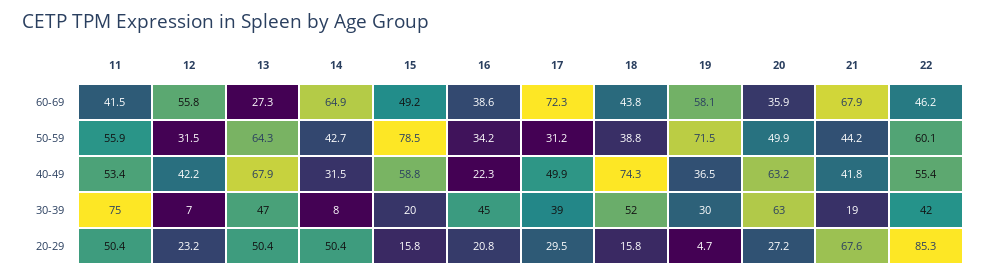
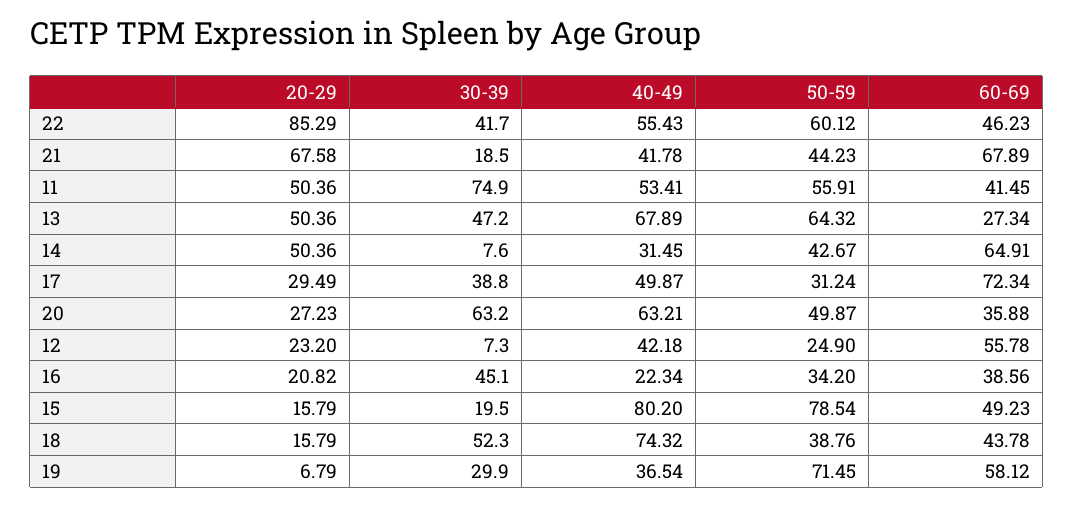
  {
    "11": {
      "60-69": 41.45,
      "50-59": 55.91,
      "40-49": 53.41,
      "30-39": 74.9,
      "20-29": 50.36
    },
    "12": {
      "60-69": 55.78,
-     "50-59": 31.5,
+     "50-59": 24.9,
      "40-49": 42.18,
      "30-39": 7.3,
      "20-29": 23.2
    },
    "13": {
      "60-69": 27.34,
      "50-59": 64.32,
      "40-49": 67.89,
      "30-39": 47.2,
      "20-29": 50.36
    },
    "14": {
      "60-69": 64.91,
      "50-59": 42.67,
      "40-49": 31.45,
      "30-39": 7.6,
      "20-29": 50.36
    },
    "15": {
      "60-69": 49.23,
      "50-59": 78.54,
-     "40-49": 58.8,
+     "40-49": 80.2,
      "30-39": 19.5,
      "20-29": 15.79
    },
    "16": {
      "60-69": 38.56,
      "50-59": 34.2,
      "40-49": 22.34,
      "30-39": 45.1,
      "20-29": 20.82
    },
    "17": {
      "60-69": 72.34,
      "50-59": 31.24,
      "40-49": 49.87,
      "30-39": 38.8,
      "20-29": 29.49
    },
    "18": {
      "60-69": 43.78,
      "50-59": 38.76,
      "40-49": 74.32,
      "30-39": 52.3,
      "20-29": 15.79
    },
    "19": {
      "60-69": 58.12,
      "50-59": 71.45,
      "40-49": 36.54,
      "30-39": 29.9,
-     "20-29": 4.7
+     "20-29": 6.79
    },
    "20": {
      "60-69": 35.88,
      "50-59": 49.87,
      "40-49": 63.21,
      "30-39": 63.2,
      "20-29": 27.23
    },
    "21": {
      "60-69": 67.89,
      "50-59": 44.23,
      "40-49": 41.78,
      "30-39": 18.5,
      "20-29": 67.58
    },
    "22": {
      "60-69": 46.23,
      "50-59": 60.12,
      "40-49": 55.43,
      "30-39": 41.7,
      "20-29": 85.29
    }
  }

